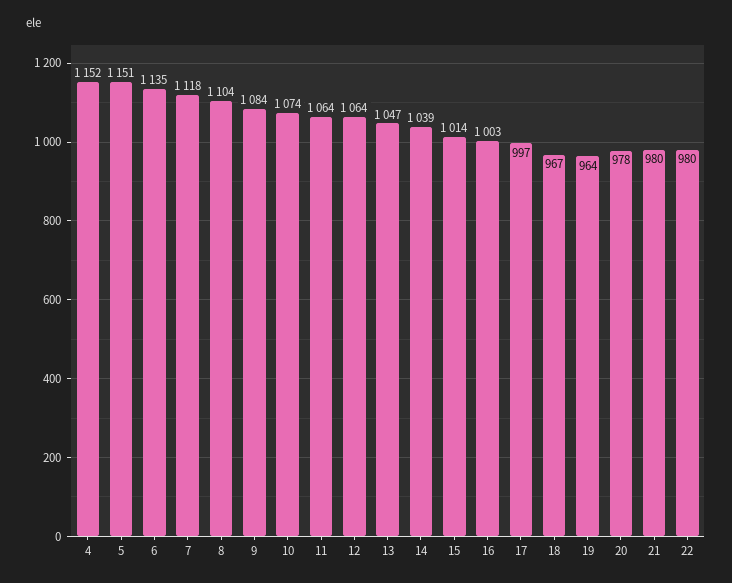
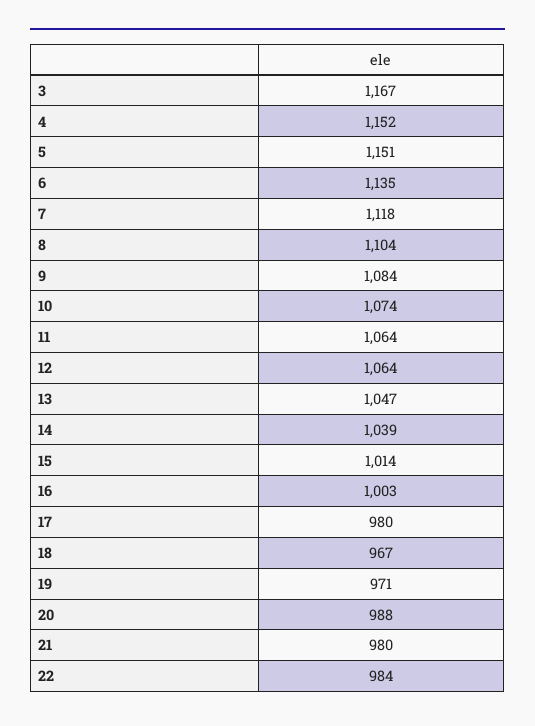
  {
    "4": 1152,
    "5": 1151,
    "6": 1135,
    "7": 1118,
    "8": 1104,
    "9": 1084,
    "10": 1074,
    "11": 1064,
    "12": 1064,
    "13": 1047,
    "14": 1039,
    "15": 1014,
    "16": 1003,
-   "17": 997,
+   "17": 980,
    "18": 967,
-   "19": 964,
+   "19": 971,
-   "20": 978,
+   "20": 988,
    "21": 980,
-   "22": 980
+   "22": 984,
+   "3": 1167
  }

